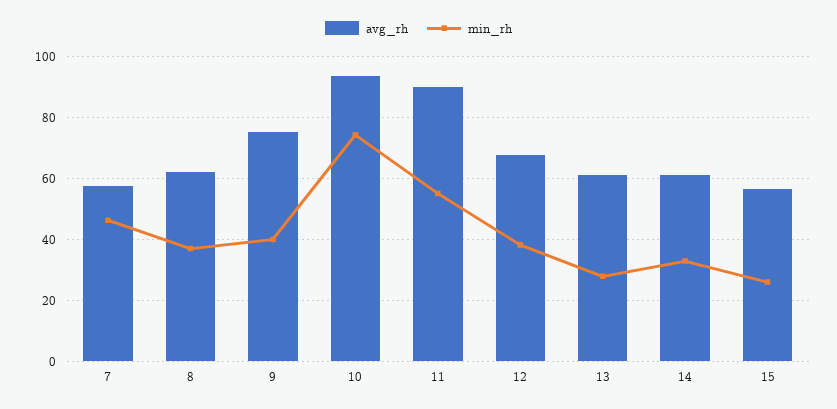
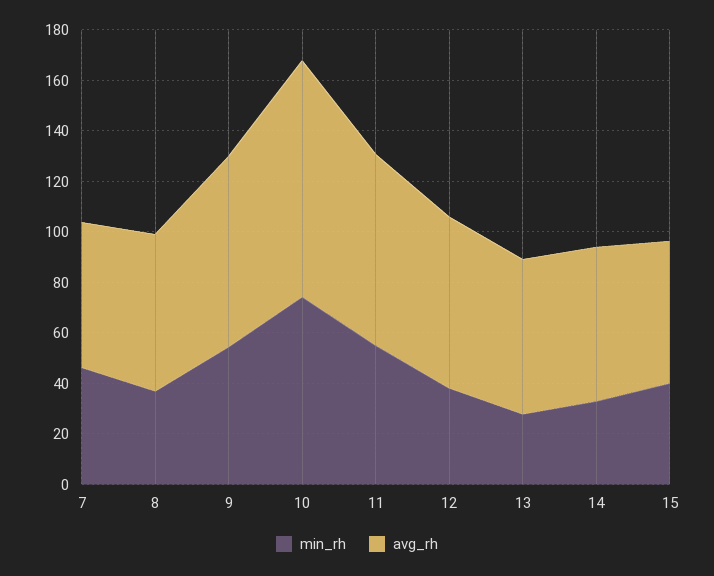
  {
    "avg_rh": {
      "7": 58,
      "8": 62,
      "9": 76,
      "10": 94,
-     "11": 90,
+     "11": 75,
      "12": 68,
      "13": 62,
      "14": 62,
      "15": 56
    },
    "min_rh": {
      "7": 46,
      "8": 38,
-     "9": 40,
+     "9": 55,
      "10": 74,
      "11": 56,
      "12": 38,
      "13": 28,
      "14": 32,
-     "15": 26
+     "15": 40
    }
  }

